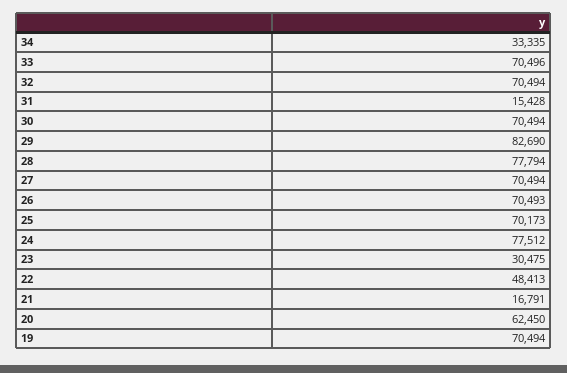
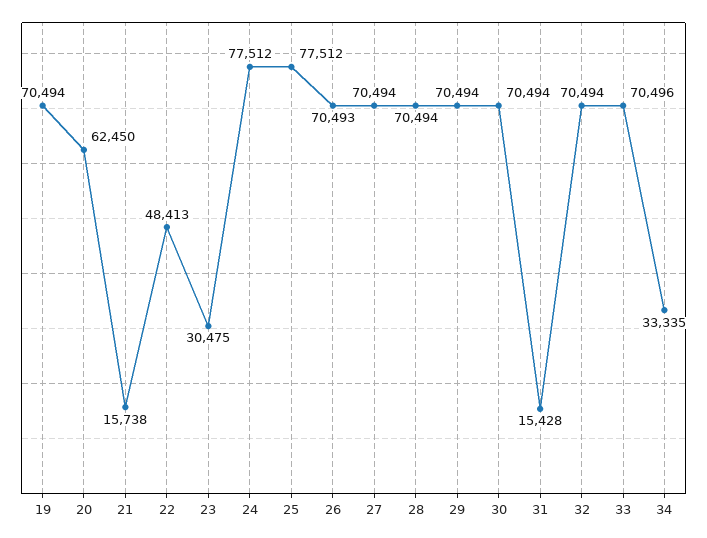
  {
    "34": 33335,
    "33": 70496,
    "32": 70494,
    "31": 15428,
    "30": 70494,
-   "29": 82690,
+   "29": 70494,
-   "28": 77794,
+   "28": 70494,
    "27": 70494,
    "26": 70493,
-   "25": 70173,
+   "25": 77512,
    "24": 77512,
    "23": 30475,
    "22": 48413,
-   "21": 16791,
+   "21": 15738,
    "20": 62450,
    "19": 70494
  }

